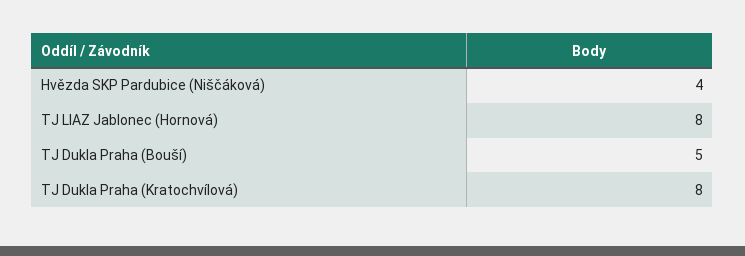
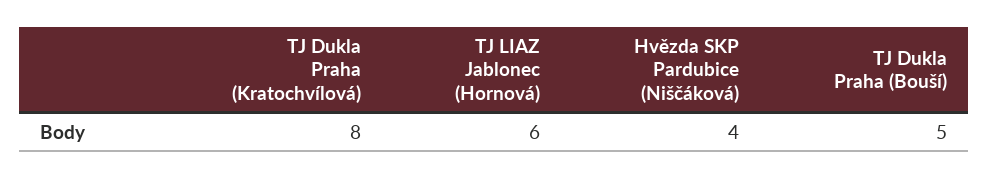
  {
    "Hvězda SKP Pardubice (Niščáková)": 4,
-   "TJ LIAZ Jablonec (Hornová)": 8,
+   "TJ LIAZ Jablonec (Hornová)": 6,
    "TJ Dukla Praha (Bouší)": 5,
    "TJ Dukla Praha (Kratochvílová)": 8
  }

